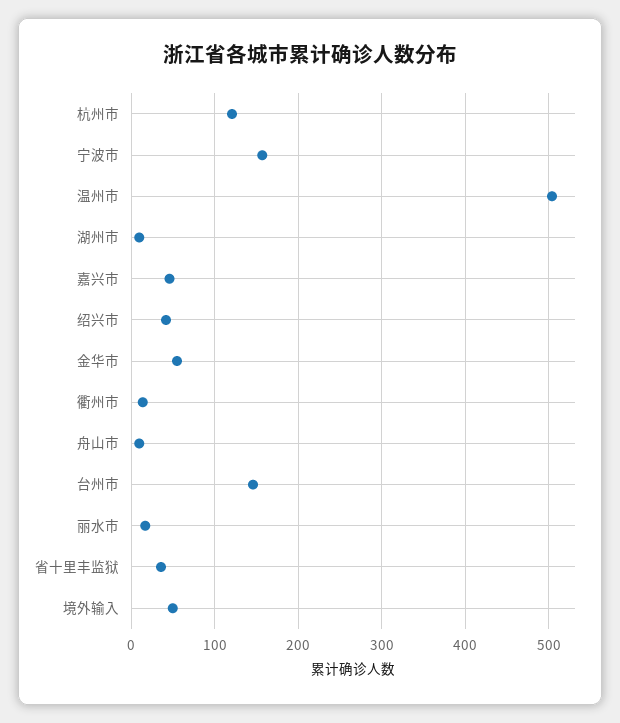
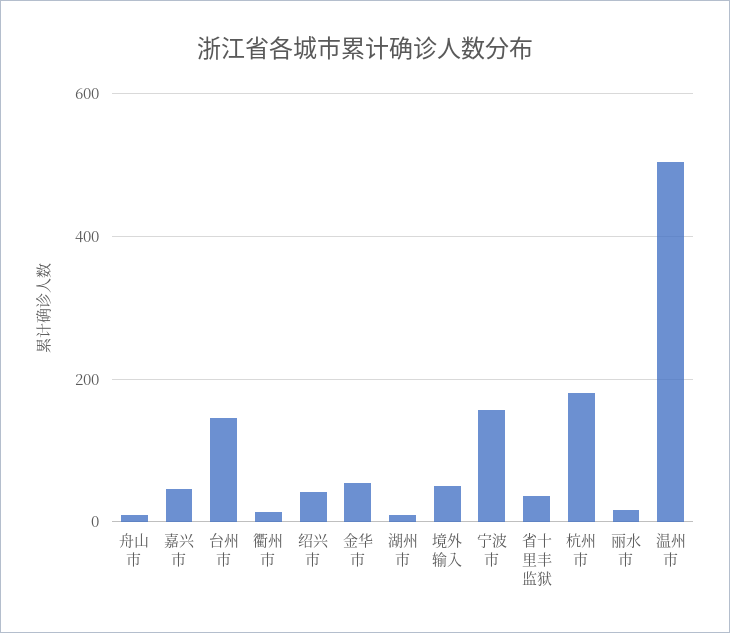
  {
-   "杭州市": 120,
+   "杭州市": 180,
    "宁波市": 160,
    "温州市": 500,
    "湖州市": 10,
    "嘉兴市": 50,
    "绍兴市": 40,
    "金华市": 60,
    "衢州市": 10,
    "舟山市": 10,
    "台州市": 150,
    "丽水市": 20,
    "省十里丰监狱": 40,
    "境外输入": 50
  }

